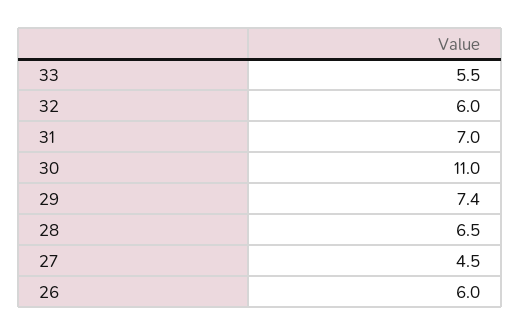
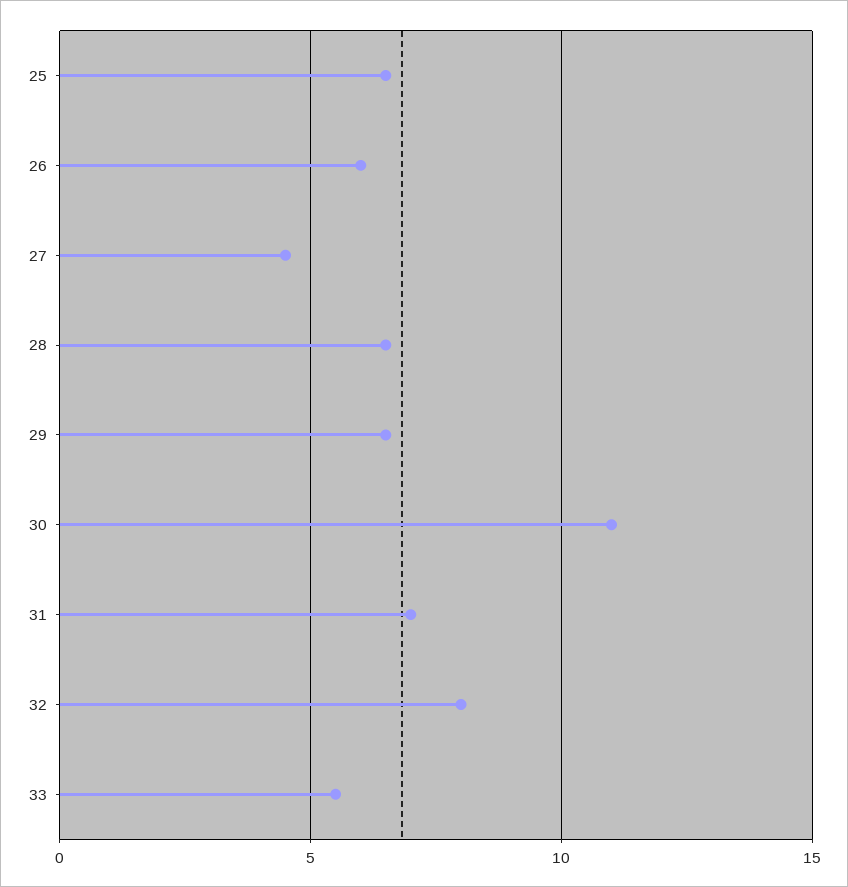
  {
    "33": 5.5,
-   "32": 6,
+   "32": 8,
    "31": 7,
    "30": 11,
-   "29": 7.4,
+   "29": 6.5,
    "28": 6.5,
    "27": 4.5,
-   "26": 6
+   "26": 6,
+   "25": 6.5
  }

